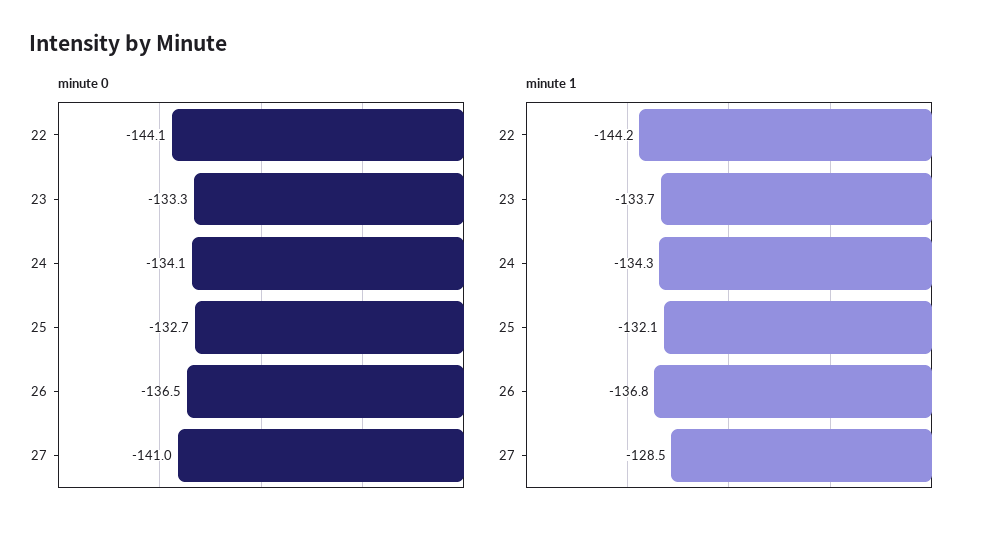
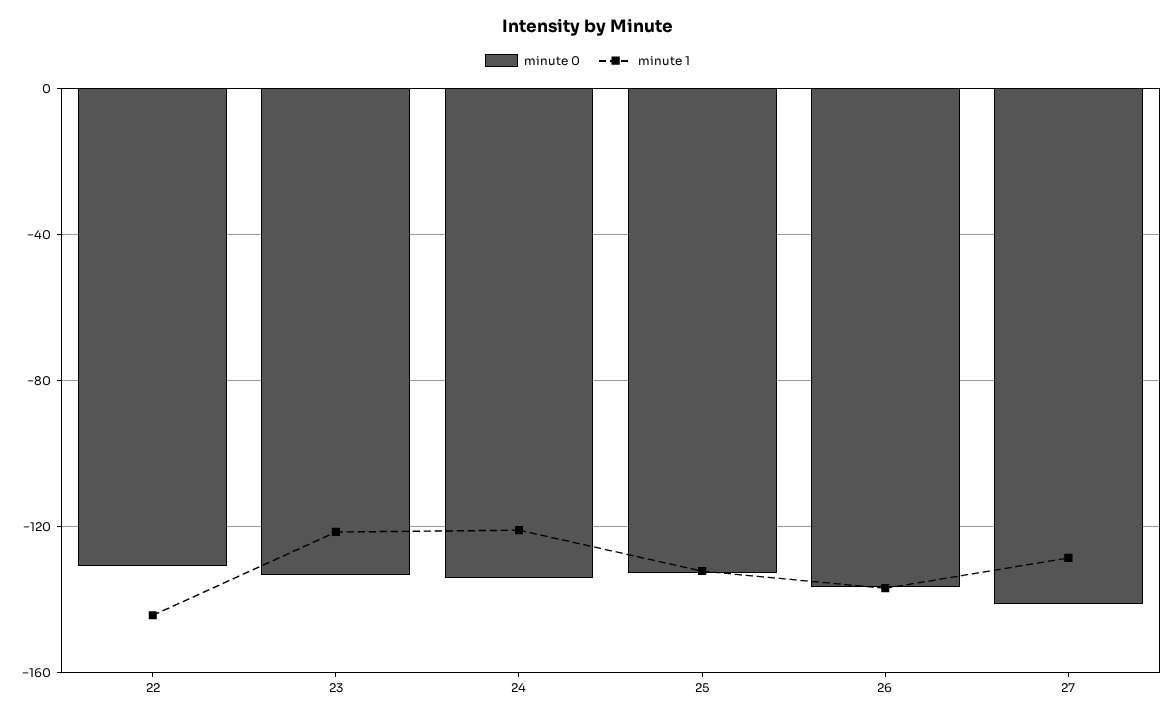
  {
    "minute 0": {
-     "22": -144.1,
+     "22": -130,
      "23": -133.3,
      "24": -134.1,
      "25": -132.7,
      "26": -136.5,
      "27": -141
    },
    "minute 1": {
      "22": -144.2,
-     "23": -133.7,
+     "23": -120,
-     "24": -134.3,
+     "24": -120,
      "25": -132.1,
      "26": -136.8,
      "27": -128.5
    }
  }

